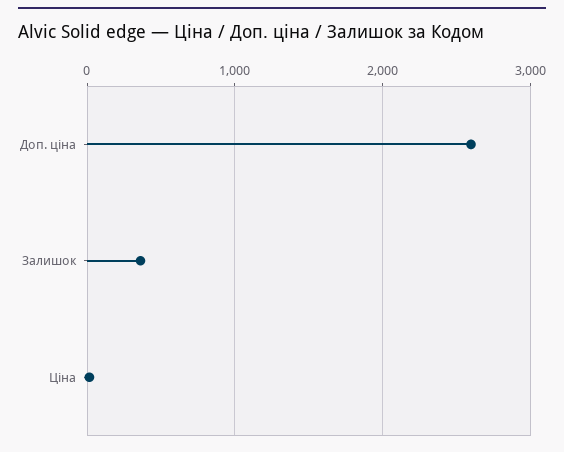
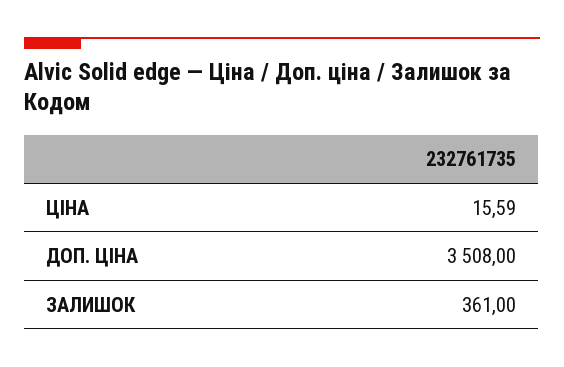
  {
-   "Доп. ціна": 2600,
+   "Доп. ціна": 3508,
    "Залишок": 361,
    "Ціна": 15.59
  }

